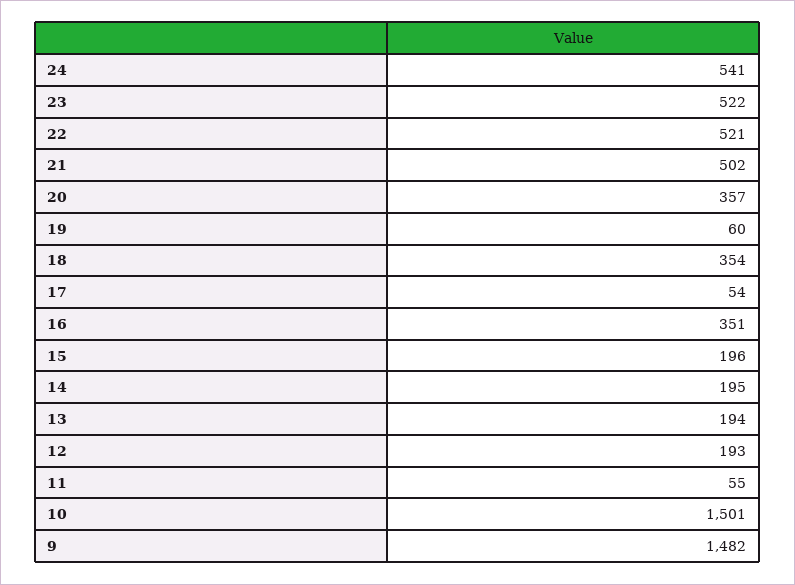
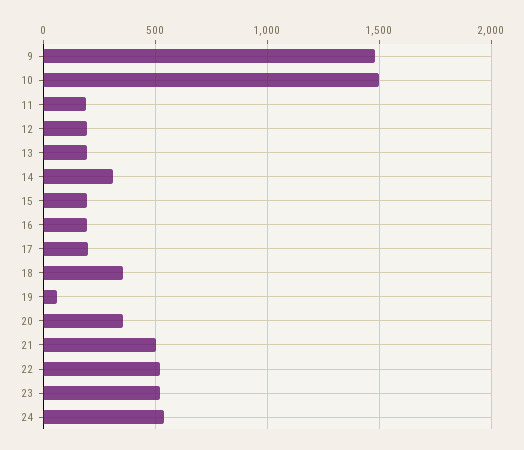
  {
    "24": 541,
    "23": 522,
    "22": 521,
    "21": 502,
    "20": 357,
    "19": 60,
    "18": 354,
-   "17": 54,
+   "17": 200,
-   "16": 351,
+   "16": 200,
    "15": 196,
-   "14": 195,
+   "14": 300,
    "13": 194,
    "12": 193,
-   "11": 55,
+   "11": 200,
    "10": 1501,
    "9": 1482
  }

